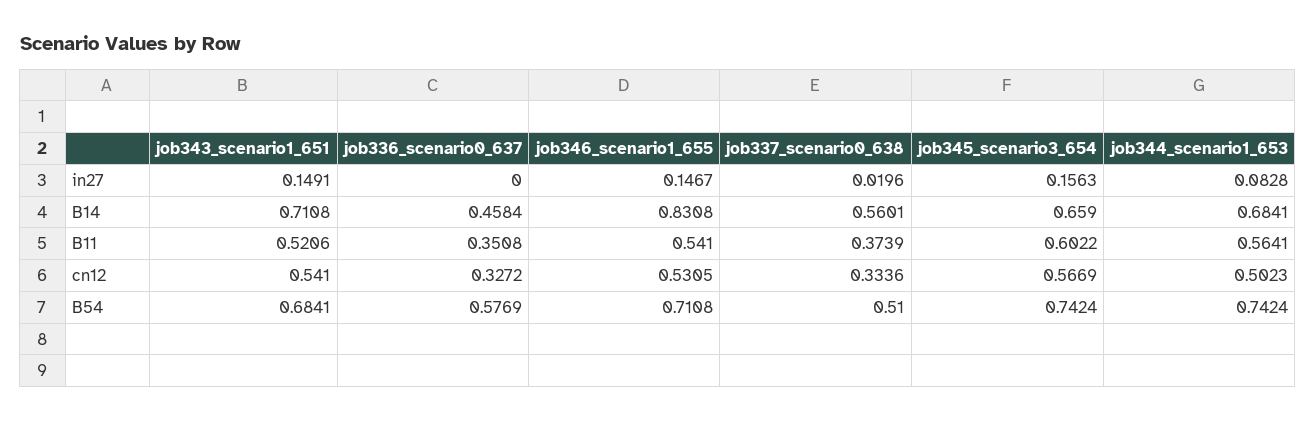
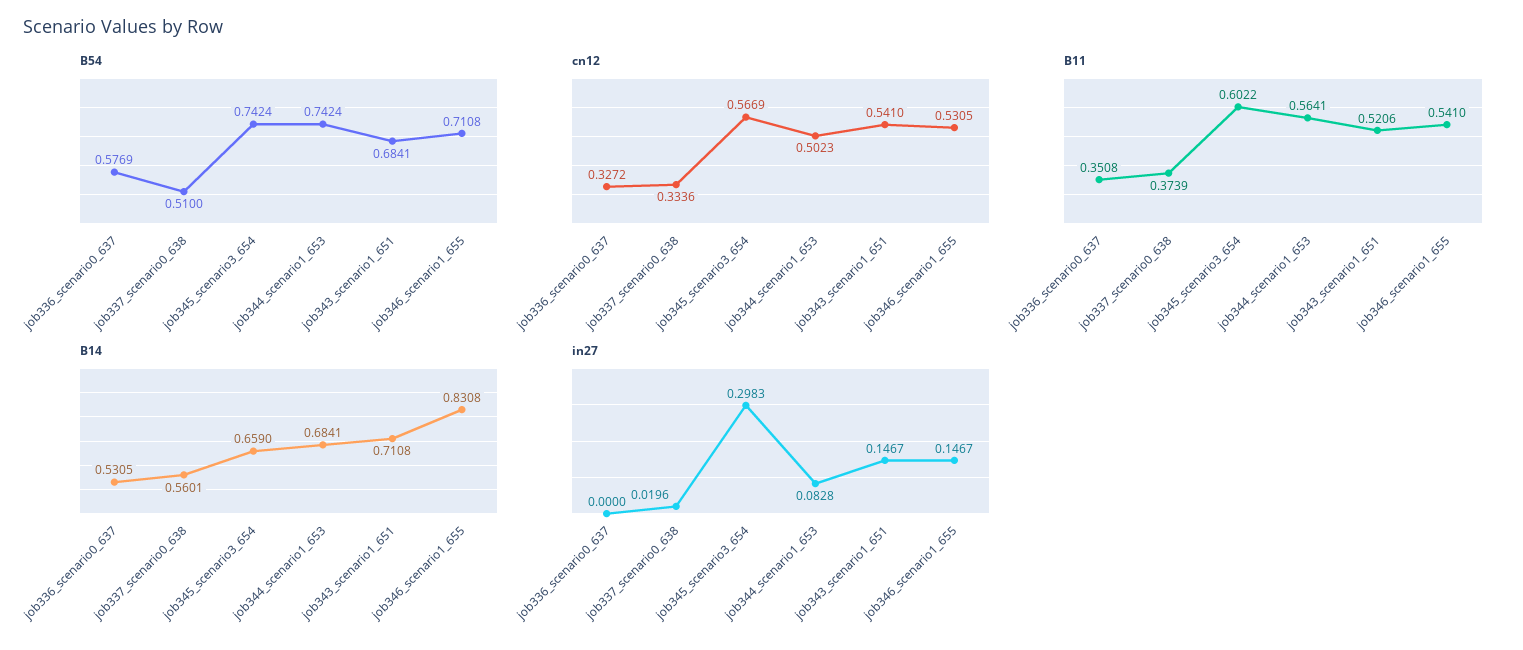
  {
    "in27": {
-     "job343_scenario1_651": 0.1491,
+     "job343_scenario1_651": 0.1467,
      "job336_scenario0_637": 0,
      "job346_scenario1_655": 0.1467,
      "job337_scenario0_638": 0.0196,
-     "job345_scenario3_654": 0.1563,
+     "job345_scenario3_654": 0.2983,
      "job344_scenario1_653": 0.0828
    },
    "B14": {
      "job343_scenario1_651": 0.7108,
-     "job336_scenario0_637": 0.4584,
+     "job336_scenario0_637": 0.5305,
      "job346_scenario1_655": 0.8308,
      "job337_scenario0_638": 0.5601,
      "job345_scenario3_654": 0.659,
      "job344_scenario1_653": 0.6841
    },
    "B11": {
      "job343_scenario1_651": 0.5206,
      "job336_scenario0_637": 0.3508,
      "job346_scenario1_655": 0.541,
      "job337_scenario0_638": 0.3739,
      "job345_scenario3_654": 0.6022,
      "job344_scenario1_653": 0.5641
    },
    "cn12": {
      "job343_scenario1_651": 0.541,
      "job336_scenario0_637": 0.3272,
      "job346_scenario1_655": 0.5305,
      "job337_scenario0_638": 0.3336,
      "job345_scenario3_654": 0.5669,
      "job344_scenario1_653": 0.5023
    },
    "B54": {
      "job343_scenario1_651": 0.6841,
      "job336_scenario0_637": 0.5769,
      "job346_scenario1_655": 0.7108,
      "job337_scenario0_638": 0.51,
      "job345_scenario3_654": 0.7424,
      "job344_scenario1_653": 0.7424
    }
  }

